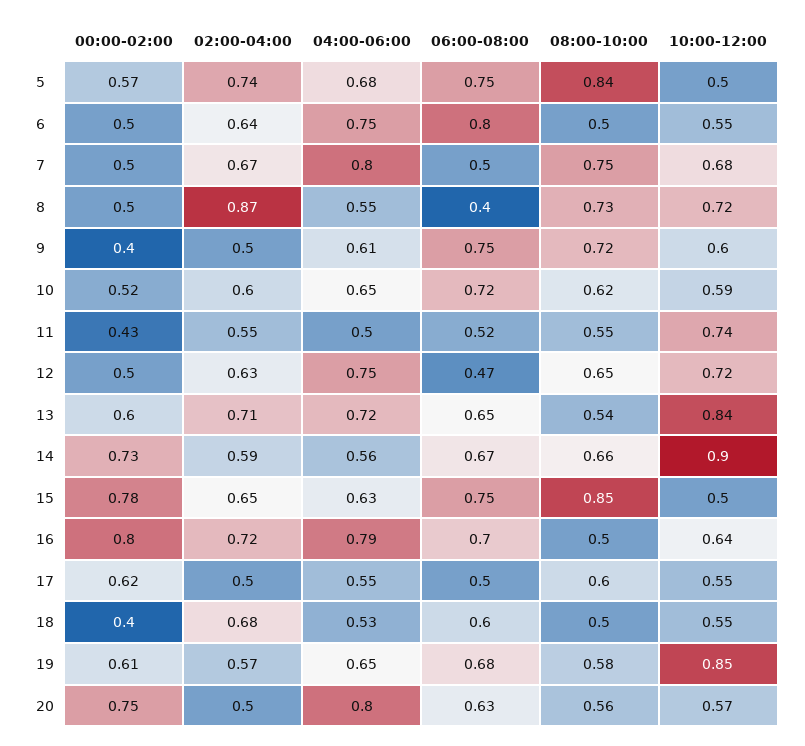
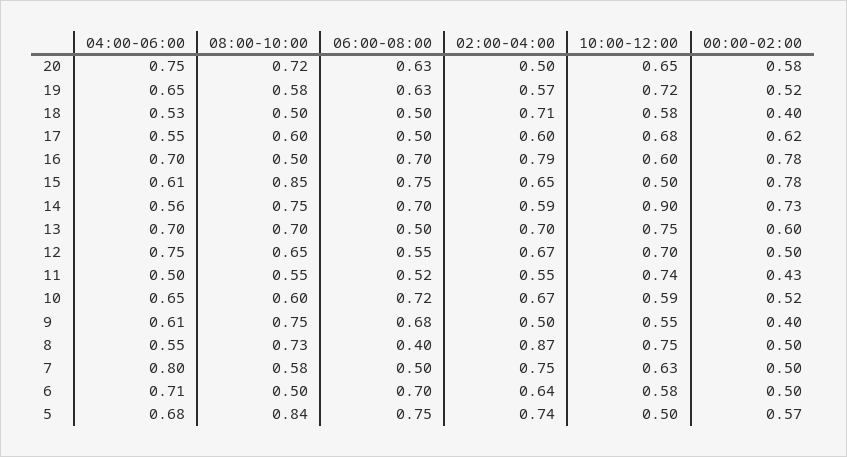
  {
    "00:00-02:00": {
      "5": 0.57,
      "6": 0.5,
      "7": 0.5,
      "8": 0.5,
      "9": 0.4,
      "10": 0.52,
      "11": 0.43,
      "12": 0.5,
      "13": 0.6,
      "14": 0.73,
      "15": 0.78,
-     "16": 0.8,
+     "16": 0.78,
      "17": 0.62,
      "18": 0.4,
-     "19": 0.61,
+     "19": 0.52,
-     "20": 0.75
+     "20": 0.58
    },
    "02:00-04:00": {
      "5": 0.74,
      "6": 0.64,
-     "7": 0.67,
+     "7": 0.75,
      "8": 0.87,
      "9": 0.5,
-     "10": 0.6,
+     "10": 0.67,
      "11": 0.55,
-     "12": 0.63,
+     "12": 0.67,
-     "13": 0.71,
+     "13": 0.7,
      "14": 0.59,
      "15": 0.65,
-     "16": 0.72,
+     "16": 0.79,
-     "17": 0.5,
+     "17": 0.6,
-     "18": 0.68,
+     "18": 0.71,
      "19": 0.57,
      "20": 0.5
    },
    "04:00-06:00": {
      "5": 0.68,
-     "6": 0.75,
+     "6": 0.71,
      "7": 0.8,
      "8": 0.55,
      "9": 0.61,
      "10": 0.65,
      "11": 0.5,
      "12": 0.75,
-     "13": 0.72,
+     "13": 0.7,
      "14": 0.56,
-     "15": 0.63,
+     "15": 0.61,
-     "16": 0.79,
+     "16": 0.7,
      "17": 0.55,
      "18": 0.53,
      "19": 0.65,
-     "20": 0.8
+     "20": 0.75
    },
    "06:00-08:00": {
      "5": 0.75,
-     "6": 0.8,
+     "6": 0.7,
      "7": 0.5,
      "8": 0.4,
-     "9": 0.75,
+     "9": 0.68,
      "10": 0.72,
      "11": 0.52,
-     "12": 0.47,
+     "12": 0.55,
-     "13": 0.65,
+     "13": 0.5,
-     "14": 0.67,
+     "14": 0.7,
      "15": 0.75,
      "16": 0.7,
      "17": 0.5,
-     "18": 0.6,
+     "18": 0.5,
-     "19": 0.68,
+     "19": 0.63,
      "20": 0.63
    },
    "08:00-10:00": {
      "5": 0.84,
      "6": 0.5,
-     "7": 0.75,
+     "7": 0.58,
      "8": 0.73,
-     "9": 0.72,
+     "9": 0.75,
-     "10": 0.62,
+     "10": 0.6,
      "11": 0.55,
      "12": 0.65,
-     "13": 0.54,
+     "13": 0.7,
-     "14": 0.66,
+     "14": 0.75,
      "15": 0.85,
      "16": 0.5,
      "17": 0.6,
      "18": 0.5,
      "19": 0.58,
-     "20": 0.56
+     "20": 0.72
    },
    "10:00-12:00": {
      "5": 0.5,
-     "6": 0.55,
+     "6": 0.58,
-     "7": 0.68,
+     "7": 0.63,
-     "8": 0.72,
+     "8": 0.75,
-     "9": 0.6,
+     "9": 0.55,
      "10": 0.59,
      "11": 0.74,
-     "12": 0.72,
+     "12": 0.7,
-     "13": 0.84,
+     "13": 0.75,
      "14": 0.9,
      "15": 0.5,
-     "16": 0.64,
+     "16": 0.6,
-     "17": 0.55,
+     "17": 0.68,
-     "18": 0.55,
+     "18": 0.58,
-     "19": 0.85,
+     "19": 0.72,
-     "20": 0.57
+     "20": 0.65
    }
  }

